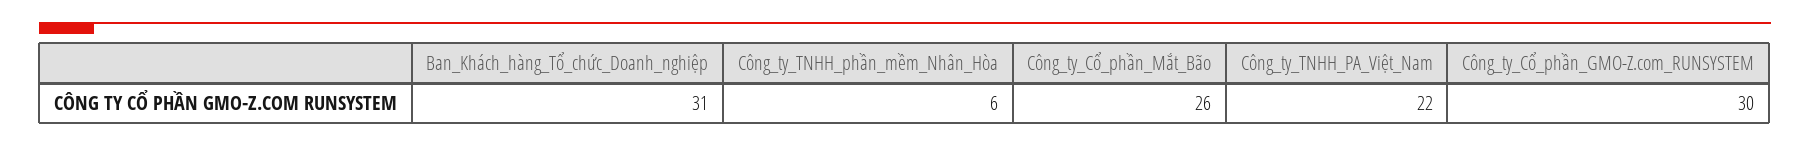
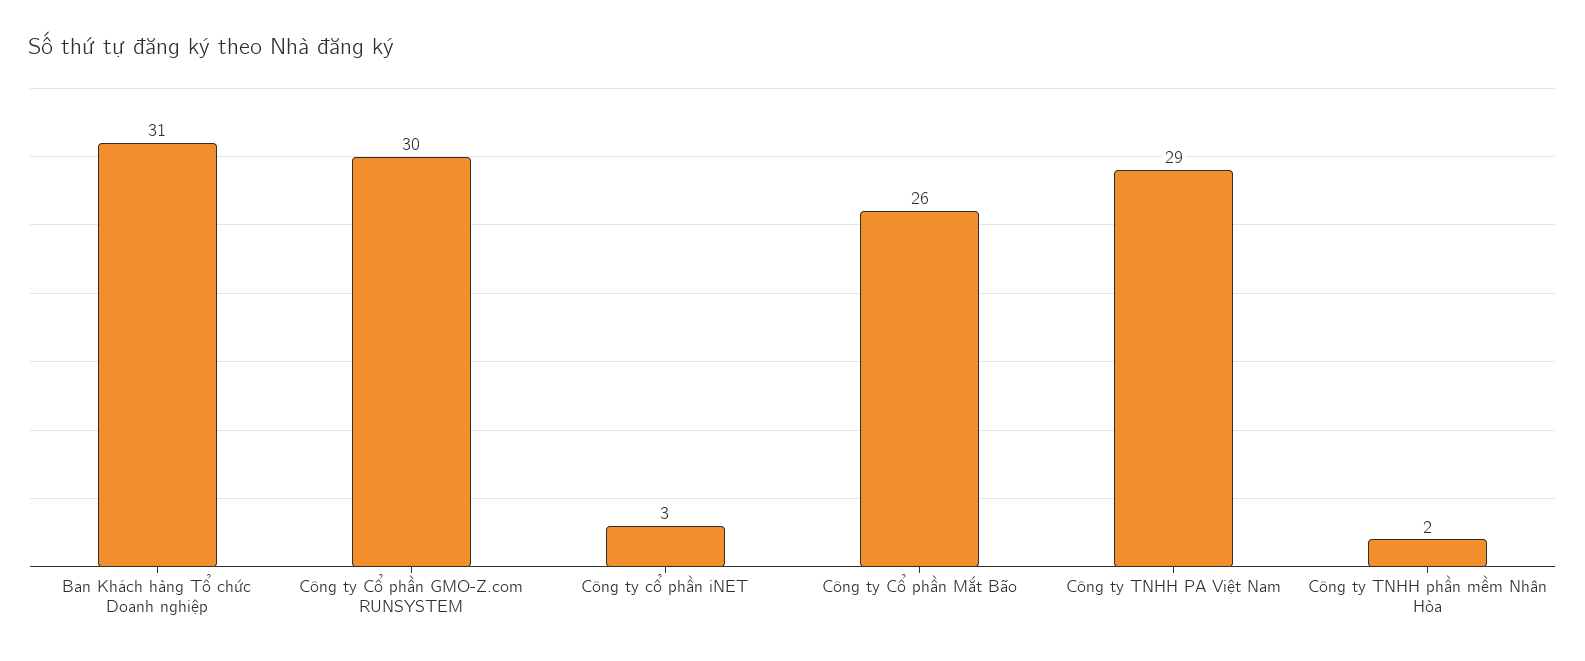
  {
    "Ban_Khách_hàng_Tổ_chức_Doanh_nghiệp": 31,
-   "Công_ty_TNHH_phần_mềm_Nhân_Hòa": 6,
+   "Công_ty_TNHH_phần_mềm_Nhân_Hòa": 2,
    "Công_ty_Cổ_phần_Mắt_Bão": 26,
-   "Công_ty_TNHH_PA_Việt_Nam": 22,
+   "Công_ty_TNHH_PA_Việt_Nam": 29,
-   "Công_ty_Cổ_phần_GMO-Z.com_RUNSYSTEM": 30
+   "Công_ty_Cổ_phần_GMO-Z.com_RUNSYSTEM": 30,
+   "Công ty cổ phần iNET": 3
  }

